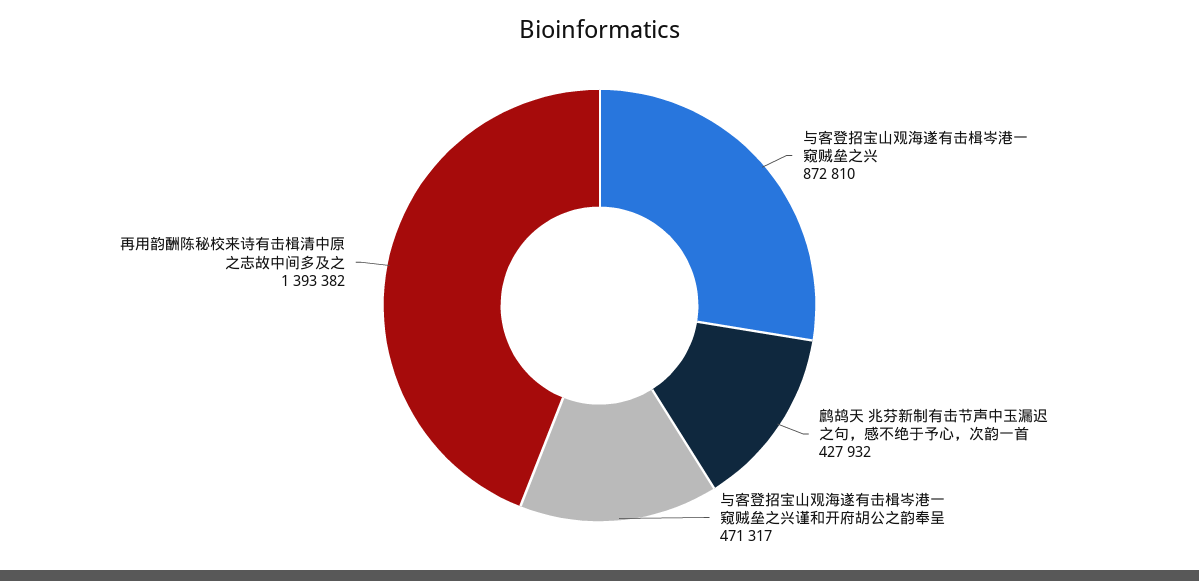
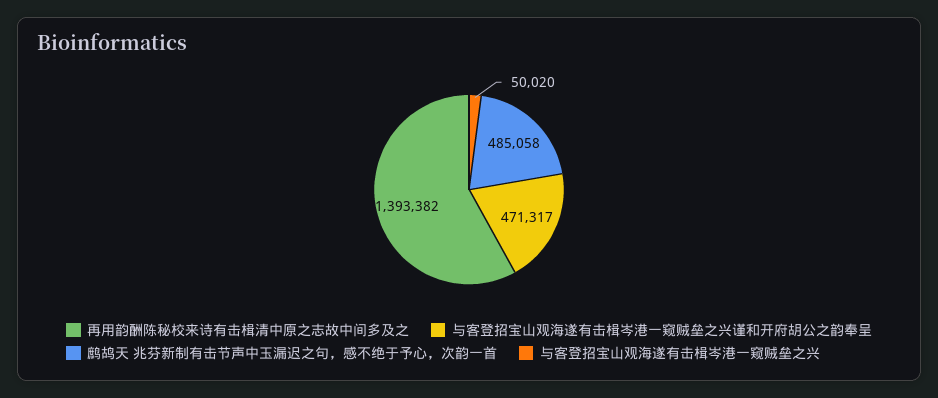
  {
-   "与客登招宝山观海遂有击楫岑港一窥贼垒之兴": 872810,
+   "与客登招宝山观海遂有击楫岑港一窥贼垒之兴": 50020,
-   "鹧鸪天 兆芬新制有击节声中玉漏迟之句，感不绝于予心，次韵一首": 427932,
+   "鹧鸪天 兆芬新制有击节声中玉漏迟之句，感不绝于予心，次韵一首": 485058,
    "与客登招宝山观海遂有击楫岑港一窥贼垒之兴谨和开府胡公之韵奉呈": 471317,
    "再用韵酬陈秘校来诗有击楫清中原之志故中间多及之": 1393382
  }

